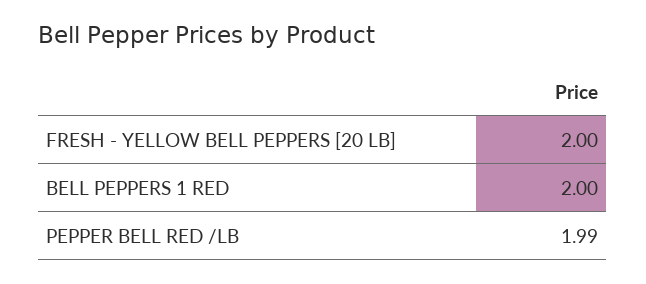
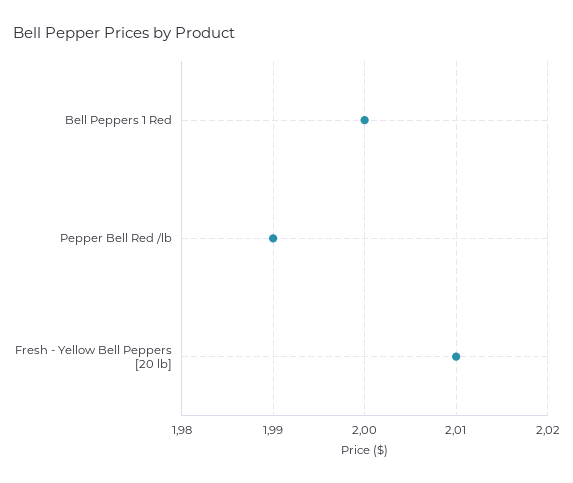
  {
-   "FRESH - YELLOW BELL PEPPERS [20 LB]": 2,
+   "FRESH - YELLOW BELL PEPPERS [20 LB]": 2.01,
    "BELL PEPPERS 1 RED": 2,
    "PEPPER BELL RED /LB": 1.99
  }

